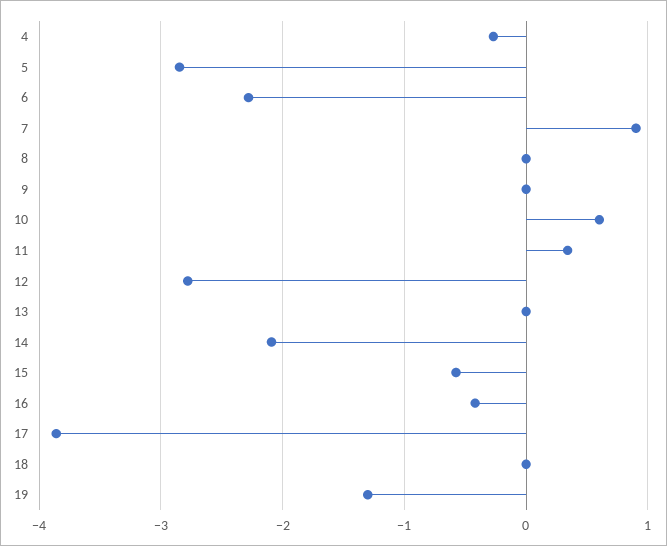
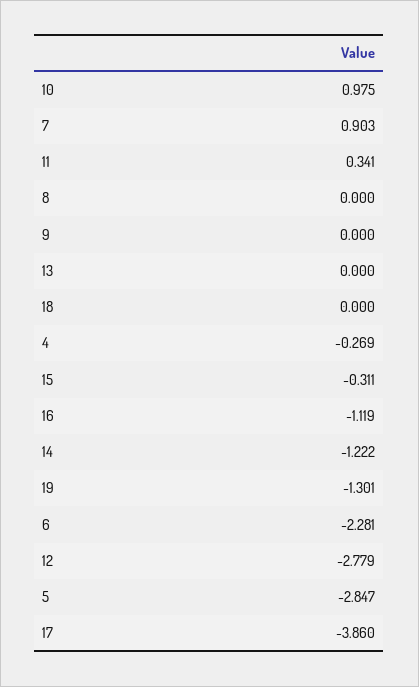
  {
    "4": -0.269,
    "5": -2.847,
    "6": -2.281,
    "7": 0.903,
    "8": 0,
    "9": 0,
-   "10": 0.6,
+   "10": 0.975,
    "11": 0.341,
    "12": -2.779,
    "13": 0,
-   "14": -2.1,
+   "14": -1.222,
-   "15": -0.6,
+   "15": -0.311,
-   "16": -0.4,
+   "16": -1.119,
    "17": -3.86,
    "18": 0,
    "19": -1.301
  }

